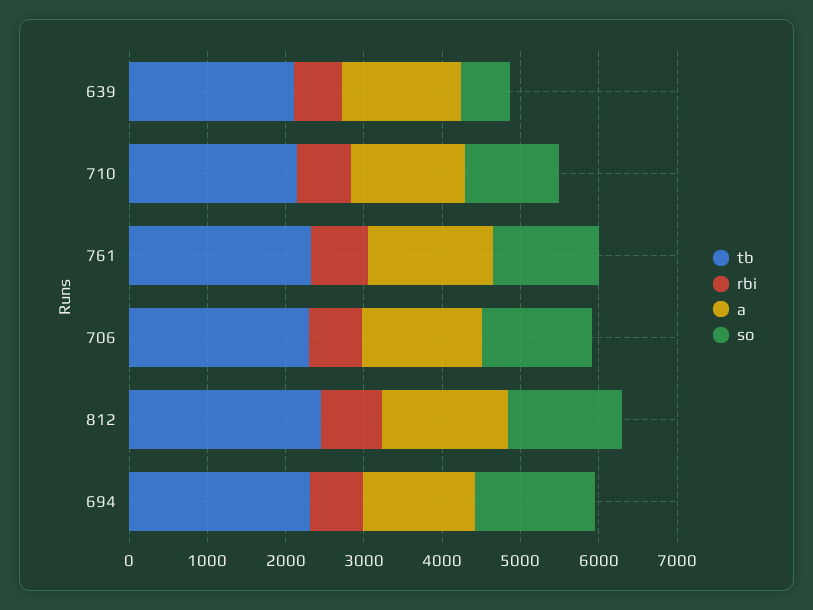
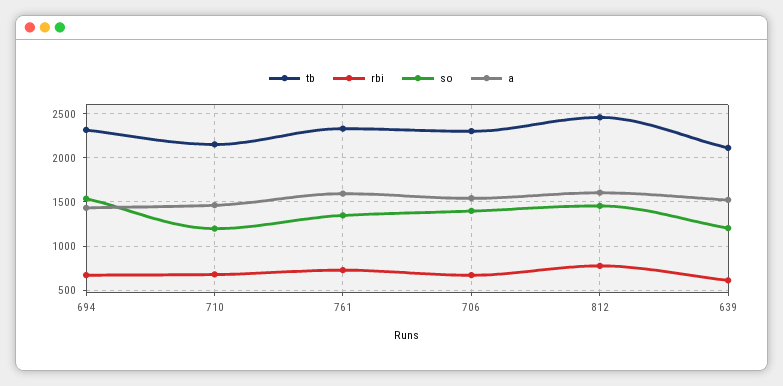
  {
    "tb": {
      "639": 2100,
      "710": 2200,
      "761": 2300,
      "706": 2300,
      "812": 2500,
      "694": 2300
    },
    "rbi": {
      "639": 600,
      "710": 700,
      "761": 700,
      "706": 700,
      "812": 800,
      "694": 700
    },
    "a": {
      "639": 1500,
      "710": 1500,
      "761": 1600,
      "706": 1500,
      "812": 1600,
      "694": 1400
    },
    "so": {
-     "639": 600,
+     "639": 1200,
      "710": 1200,
      "761": 1300,
      "706": 1400,
      "812": 1500,
      "694": 1500
    }
  }

